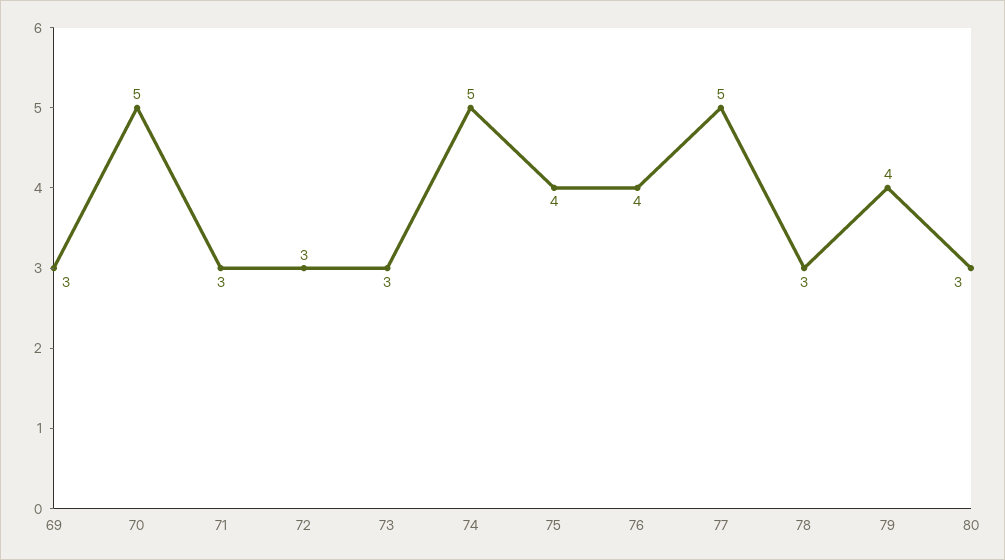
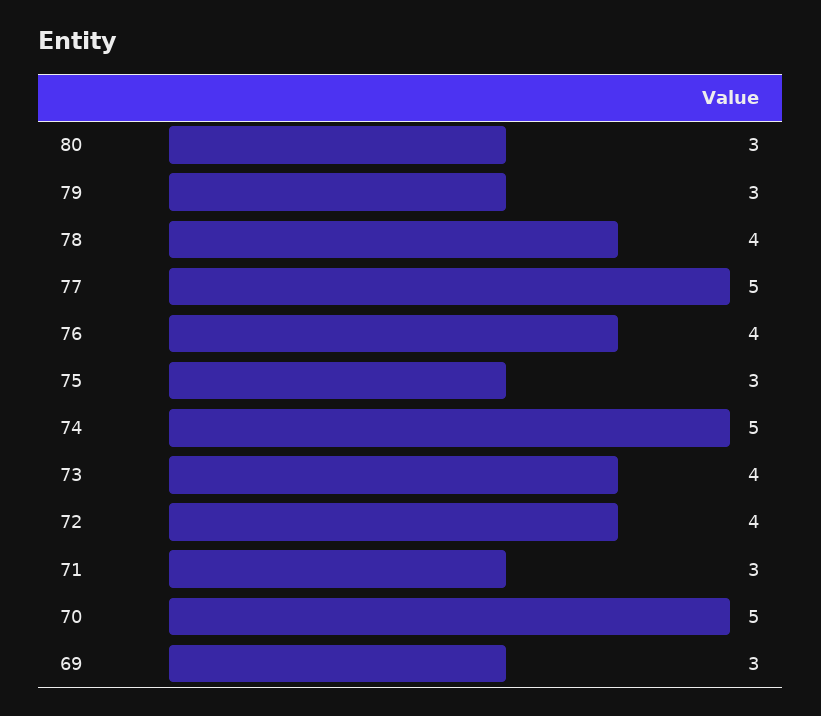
  {
    "69": 3,
    "70": 5,
    "71": 3,
-   "72": 3,
+   "72": 4,
-   "73": 3,
+   "73": 4,
    "74": 5,
-   "75": 4,
+   "75": 3,
    "76": 4,
    "77": 5,
-   "78": 3,
+   "78": 4,
-   "79": 4,
+   "79": 3,
    "80": 3
  }

